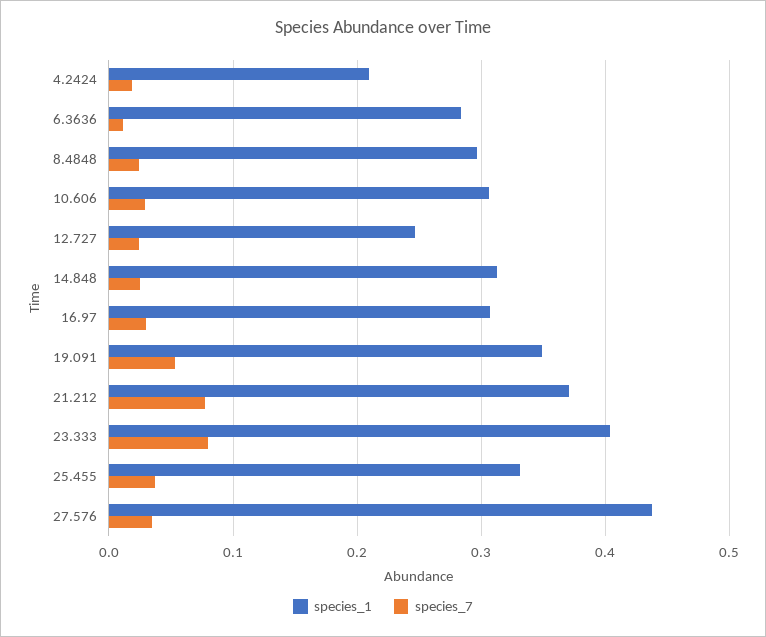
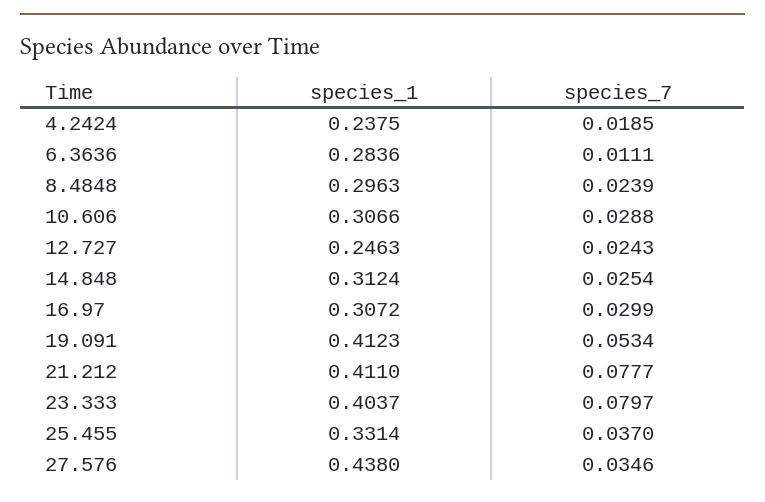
  {
    "species_1": {
-     "4.2424": 0.21,
+     "4.2424": 0.2375,
      "6.3636": 0.2836,
      "8.4848": 0.2963,
      "10.606": 0.3066,
      "12.727": 0.2463,
      "14.848": 0.3124,
      "16.97": 0.3072,
-     "19.091": 0.35,
+     "19.091": 0.4123,
-     "21.212": 0.37,
+     "21.212": 0.411,
      "23.333": 0.4037,
      "25.455": 0.3314,
      "27.576": 0.438
    },
    "species_7": {
      "4.2424": 0.0185,
      "6.3636": 0.0111,
      "8.4848": 0.0239,
      "10.606": 0.0288,
      "12.727": 0.0243,
      "14.848": 0.0254,
      "16.97": 0.0299,
      "19.091": 0.0534,
      "21.212": 0.0777,
      "23.333": 0.0797,
      "25.455": 0.037,
      "27.576": 0.0346
    }
  }

